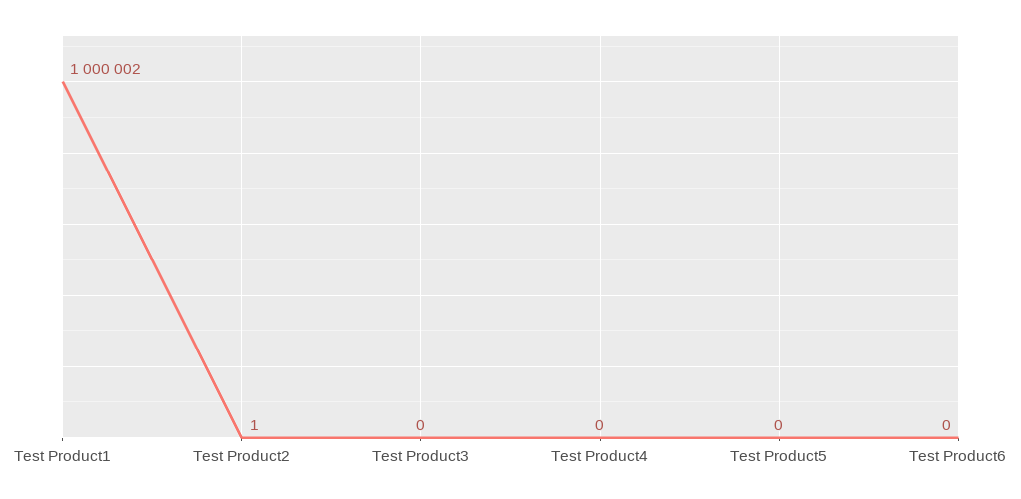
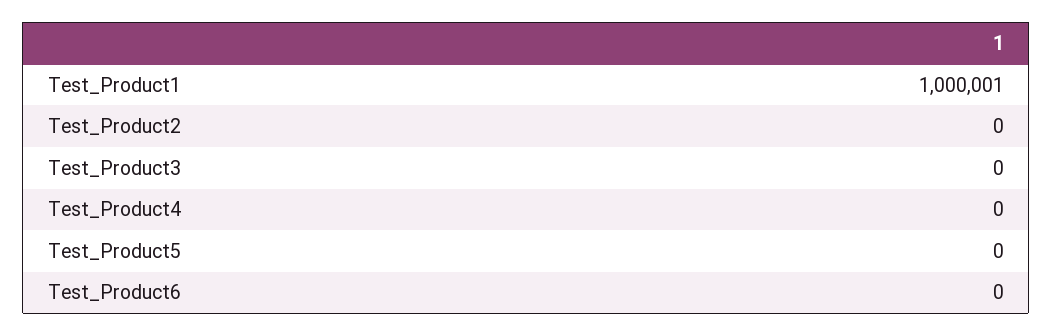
  {
-   "Test Product1": 1000002,
+   "Test Product1": 1000001,
-   "Test Product2": 1,
+   "Test Product2": 0,
    "Test Product3": 0,
    "Test Product4": 0,
    "Test Product5": 0,
    "Test Product6": 0
  }

